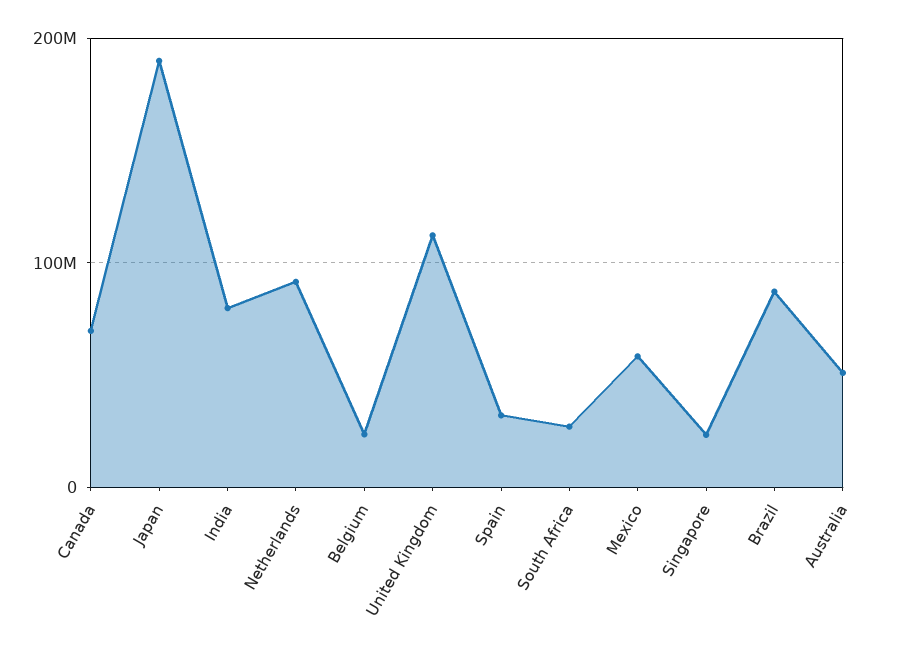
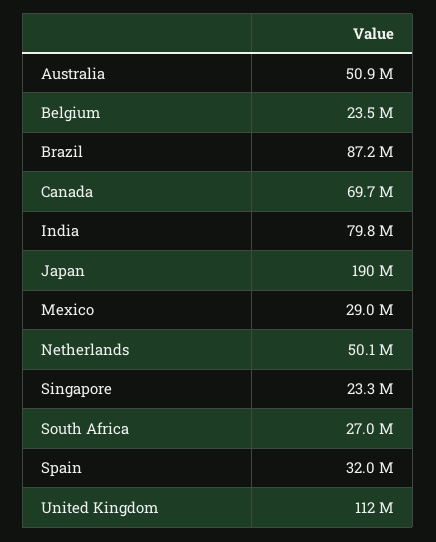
  {
    "Canada": 69700000,
    "Japan": 190000000,
    "India": 79800000,
-   "Netherlands": 90000000,
+   "Netherlands": 50100000,
    "Belgium": 23500000,
    "United Kingdom": 112000000,
    "Spain": 32000000,
    "South Africa": 27000000,
-   "Mexico": 60000000,
+   "Mexico": 29000000,
    "Singapore": 23300000,
    "Brazil": 87200000,
    "Australia": 50900000
  }

